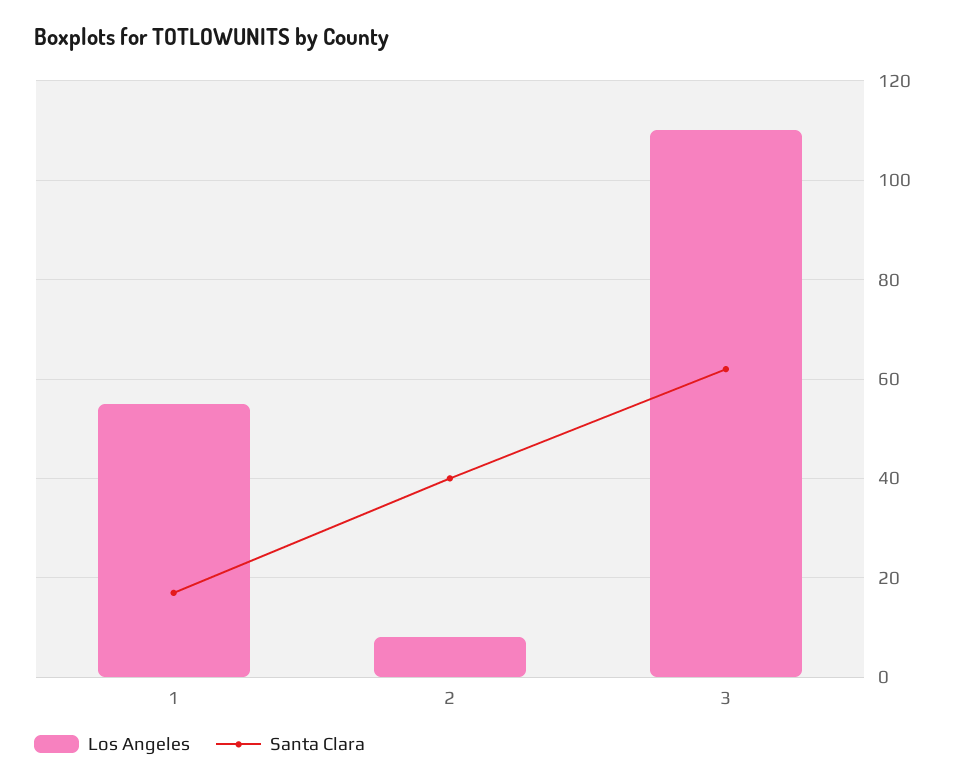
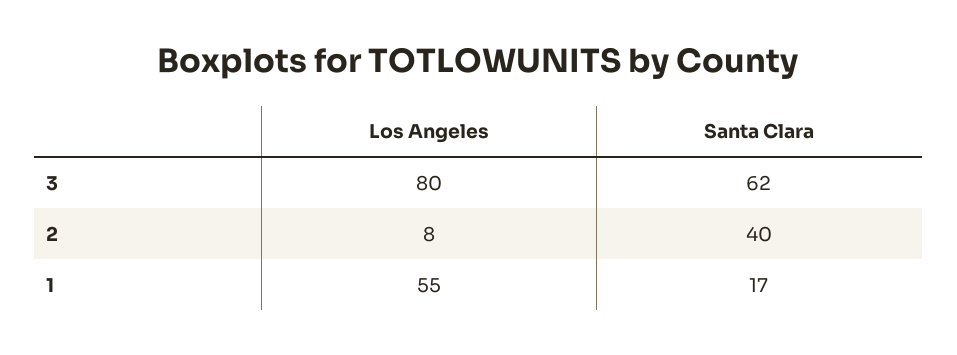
  {
    "Los Angeles": {
      "1": 55,
      "2": 8,
-     "3": 110
+     "3": 80
    },
    "Santa Clara": {
      "1": 17,
      "2": 40,
      "3": 62
    }
  }

